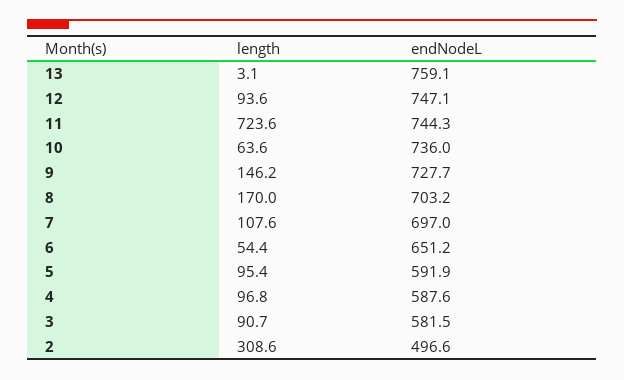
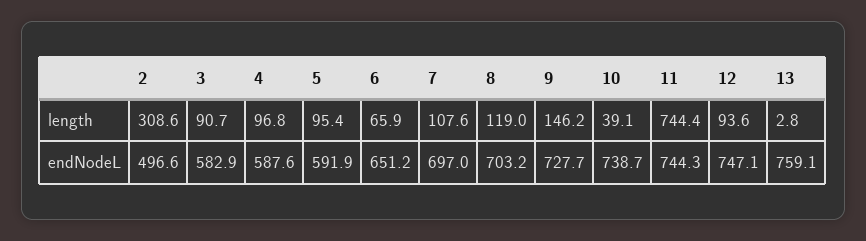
  {
    "length": {
-     "13": 3.1,
+     "13": 2.8,
      "12": 93.6,
-     "11": 723.6,
+     "11": 744.4,
-     "10": 63.6,
+     "10": 39.1,
      "9": 146.2,
-     "8": 170,
+     "8": 119,
      "7": 107.6,
-     "6": 54.4,
+     "6": 65.9,
      "5": 95.4,
      "4": 96.8,
      "3": 90.7,
      "2": 308.6
    },
    "endNodeL": {
      "13": 759.1,
      "12": 747.1,
      "11": 744.3,
-     "10": 736,
+     "10": 738.7,
      "9": 727.7,
      "8": 703.2,
      "7": 697,
      "6": 651.2,
      "5": 591.9,
      "4": 587.6,
-     "3": 581.5,
+     "3": 582.9,
      "2": 496.6
    }
  }

